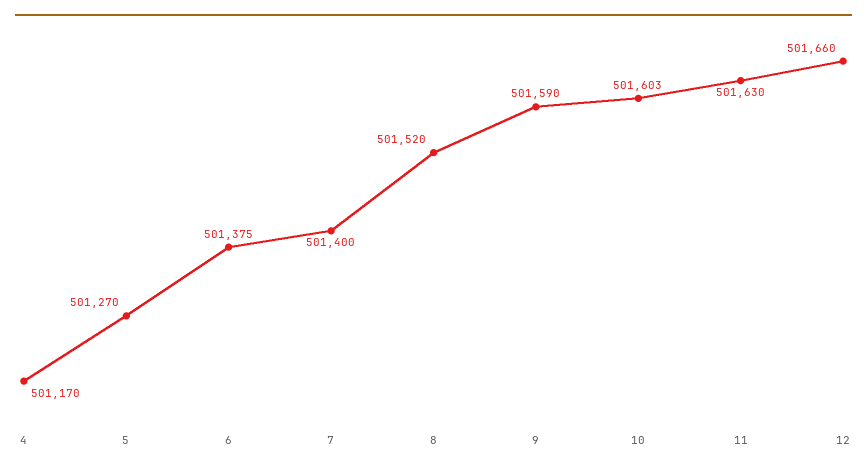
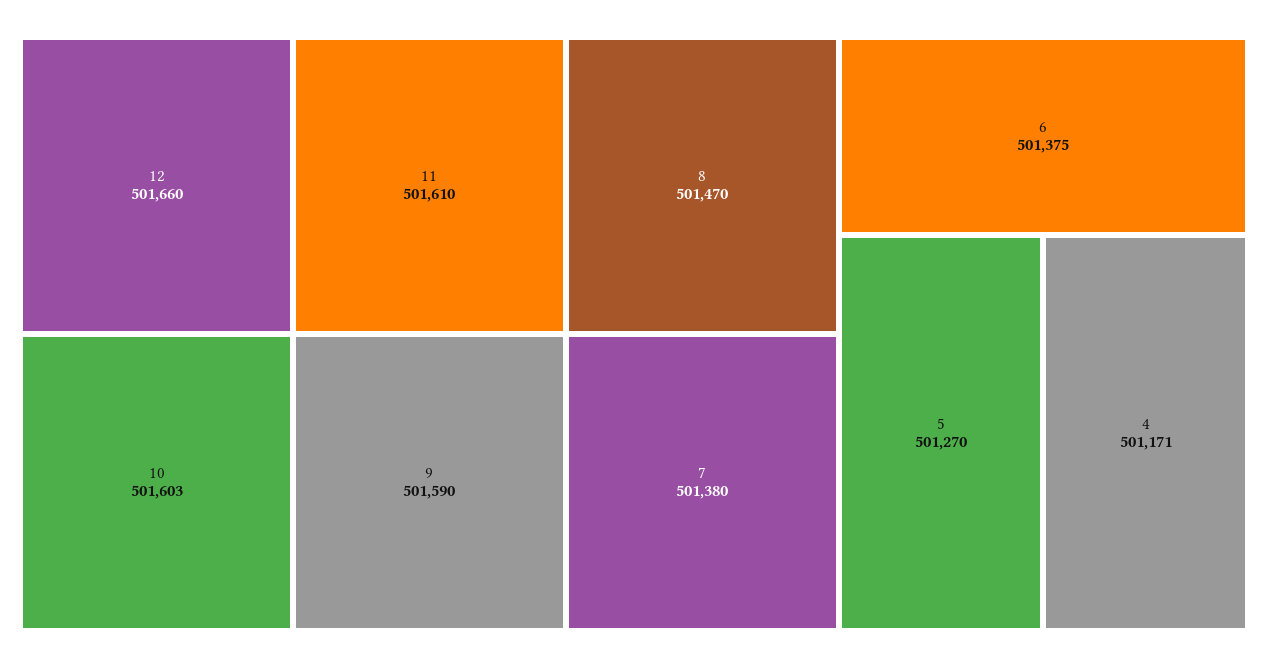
  {
-   "4": 501170,
+   "4": 501171,
    "5": 501270,
    "6": 501375,
-   "7": 501400,
+   "7": 501380,
-   "8": 501520,
+   "8": 501470,
    "9": 501590,
    "10": 501603,
-   "11": 501630,
+   "11": 501610,
    "12": 501660
  }

